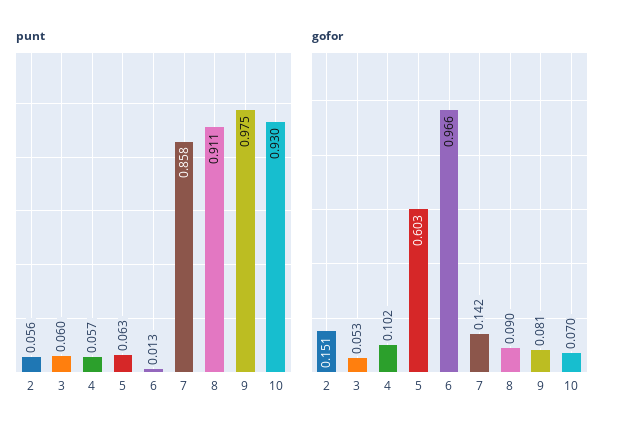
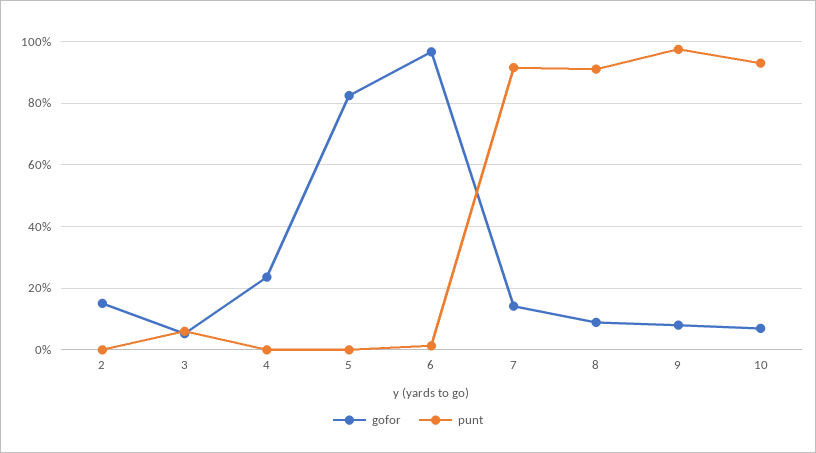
  {
    "punt": {
-     "2": 0.056,
+     "2": 0,
      "3": 0.06,
-     "4": 0.057,
+     "4": 0,
-     "5": 0.063,
+     "5": 0,
      "6": 0.013,
-     "7": 0.858,
+     "7": 0.92,
      "8": 0.911,
      "9": 0.975,
      "10": 0.93
    },
    "gofor": {
      "2": 0.151,
      "3": 0.053,
-     "4": 0.102,
+     "4": 0.24,
-     "5": 0.603,
+     "5": 0.82,
      "6": 0.966,
      "7": 0.142,
      "8": 0.09,
      "9": 0.081,
      "10": 0.07
    }
  }

